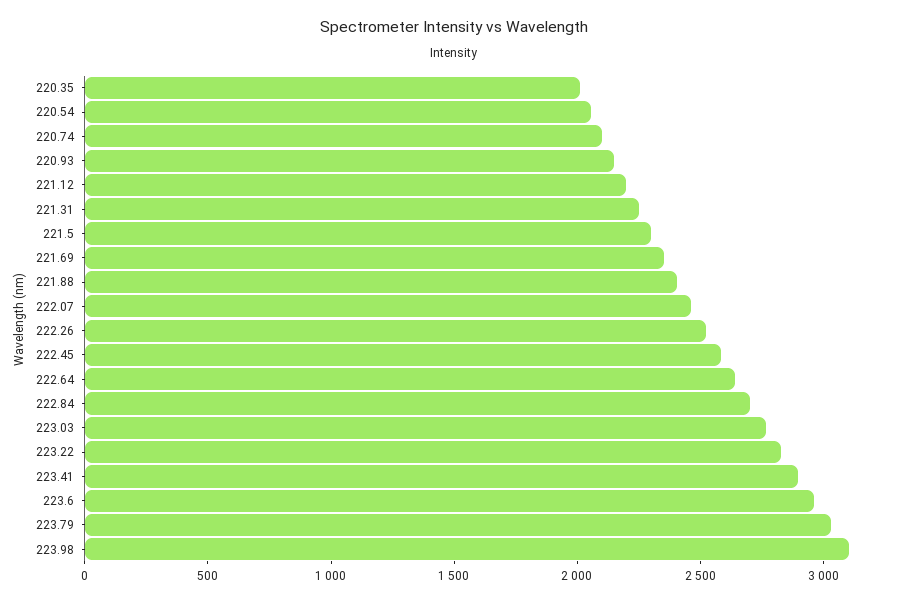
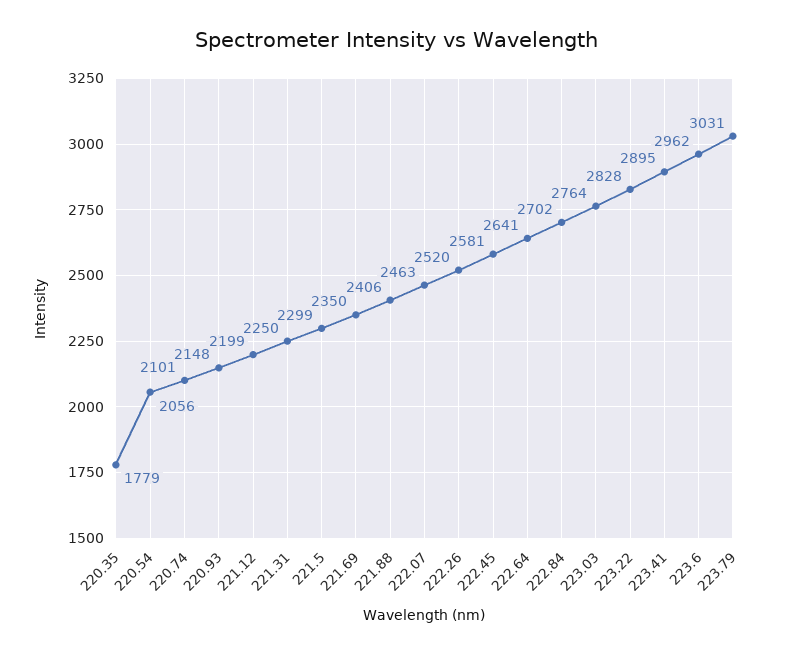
  {
-   "220.35": 2000,
+   "220.35": 1779,
    "220.54": 2056,
    "220.74": 2101,
    "220.93": 2148,
    "221.12": 2199,
    "221.31": 2250,
    "221.5": 2299,
    "221.69": 2350,
    "221.88": 2406,
    "222.07": 2463,
    "222.26": 2520,
    "222.45": 2581,
    "222.64": 2641,
    "222.84": 2702,
    "223.03": 2764,
    "223.22": 2828,
    "223.41": 2895,
    "223.6": 2962,
-   "223.79": 3031,
+   "223.79": 3031
-   "223.98": 3100
  }

